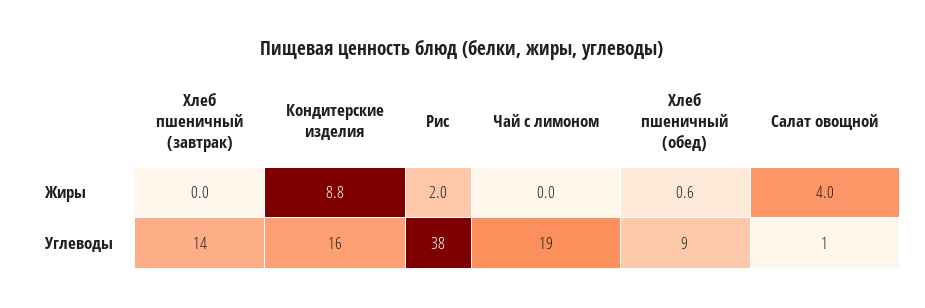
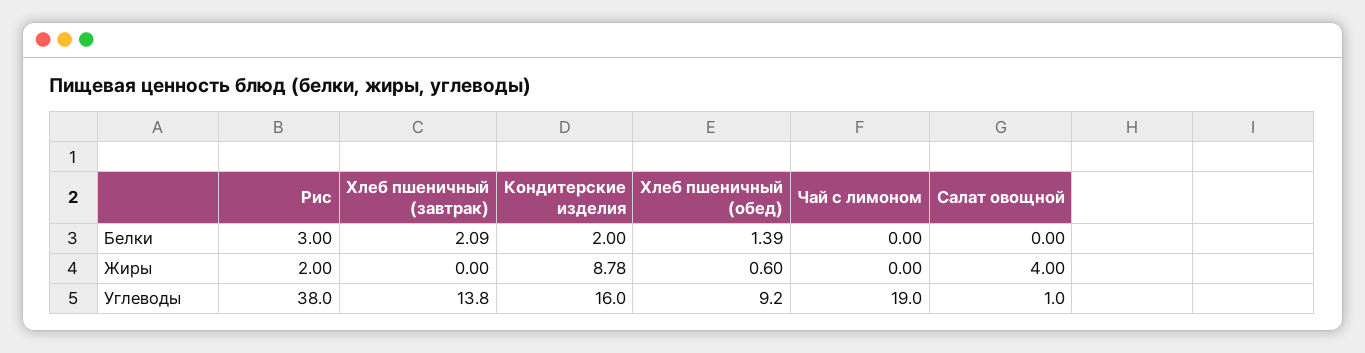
  {
    "Хлеб пшеничный (завтрак)": {
      "Жиры": 0,
-     "Углеводы": 13.8
+     "Углеводы": 13.8,
+     "Белки": 2.09
    },
    "Кондитерские изделия": {
      "Жиры": 8.78,
-     "Углеводы": 16
+     "Углеводы": 16,
+     "Белки": 2
    },
    "Рис": {
      "Жиры": 2,
-     "Углеводы": 38
+     "Углеводы": 38,
+     "Белки": 3
    },
    "Чай с лимоном": {
      "Жиры": 0,
-     "Углеводы": 19
+     "Углеводы": 19,
+     "Белки": 0
    },
    "Хлеб пшеничный (обед)": {
      "Жиры": 0.6,
-     "Углеводы": 9.2
+     "Углеводы": 9.2,
+     "Белки": 1.39
    },
    "Салат овощной": {
      "Жиры": 4,
-     "Углеводы": 1
+     "Углеводы": 1,
+     "Белки": 0
    }
  }

